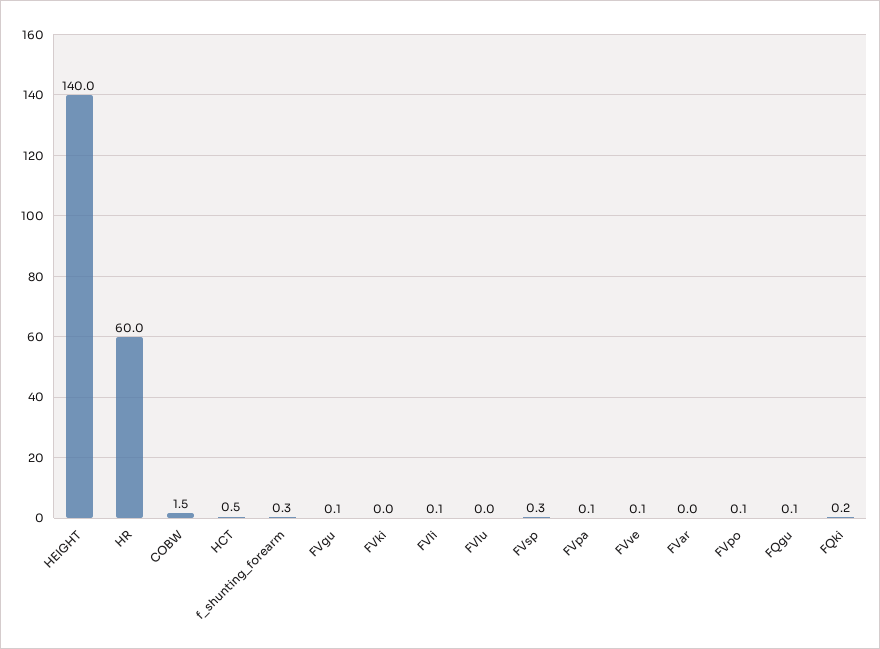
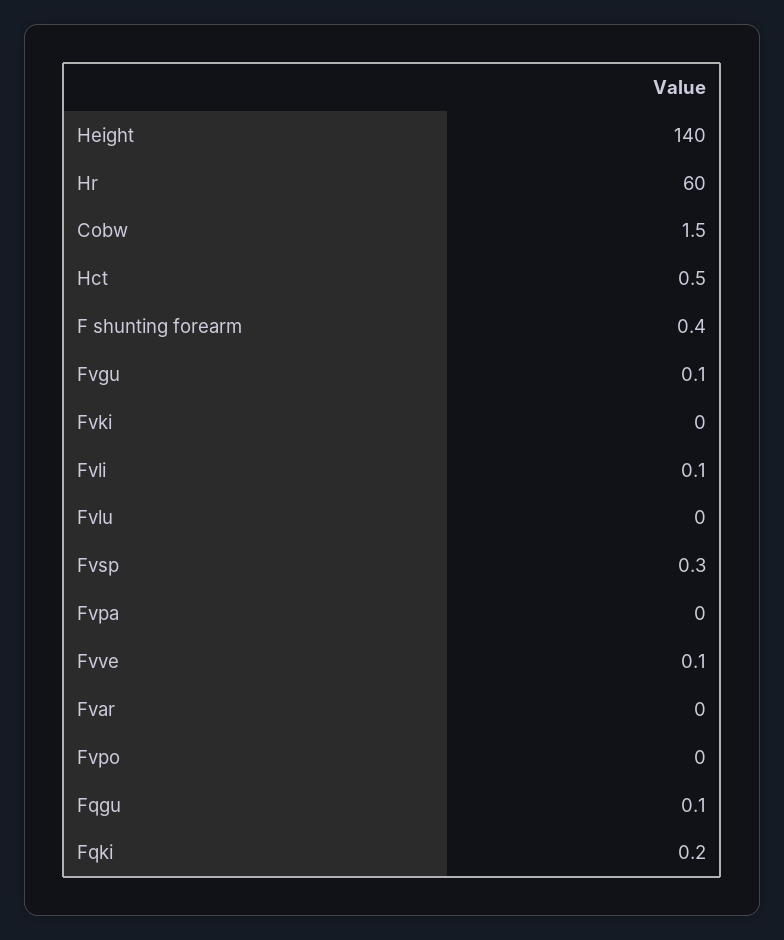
  {
    "HEIGHT": 140,
    "HR": 60,
    "COBW": 1.5,
    "HCT": 0.5,
-   "f_shunting_forearm": 0.3,
+   "f_shunting_forearm": 0.4,
    "FVgu": 0.1,
    "FVki": 0,
    "FVli": 0.1,
    "FVlu": 0,
    "FVsp": 0.3,
-   "FVpa": 0.1,
+   "FVpa": 0,
    "FVve": 0.1,
    "FVar": 0,
-   "FVpo": 0.1,
+   "FVpo": 0,
    "FQgu": 0.1,
    "FQki": 0.2
  }

